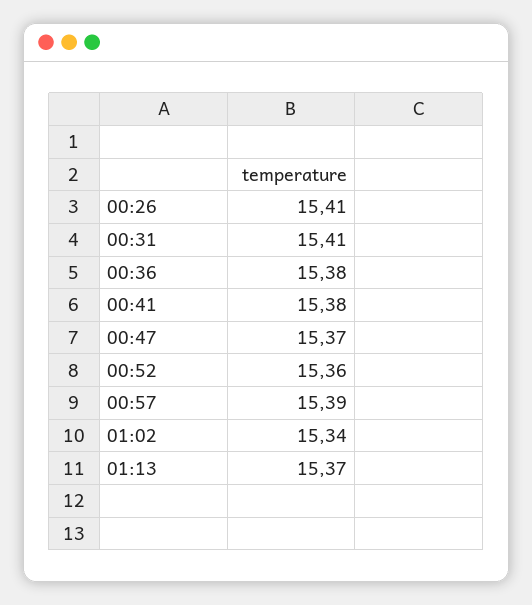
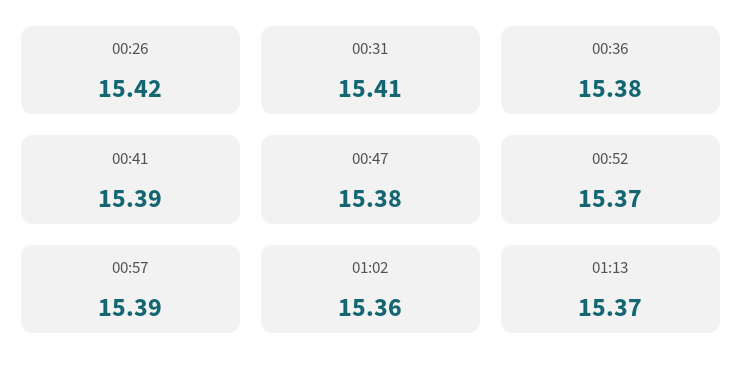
  {
-   "00:26": 15.41,
+   "00:26": 15.42,
    "00:31": 15.41,
    "00:36": 15.38,
-   "00:41": 15.38,
+   "00:41": 15.39,
-   "00:47": 15.37,
+   "00:47": 15.38,
-   "00:52": 15.36,
+   "00:52": 15.37,
    "00:57": 15.39,
-   "01:02": 15.34,
+   "01:02": 15.36,
    "01:13": 15.37
  }

